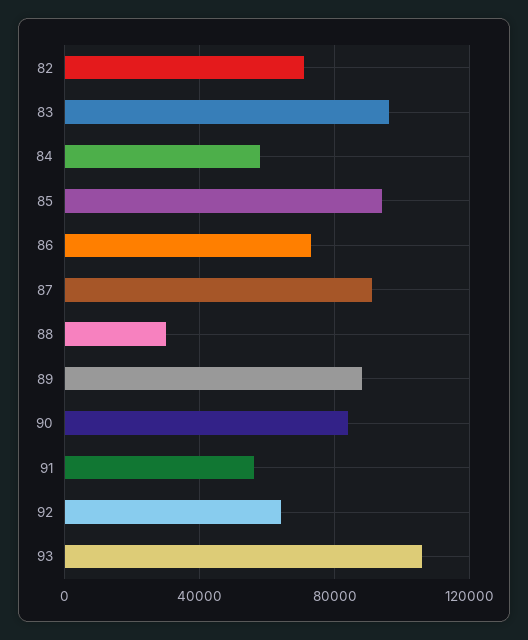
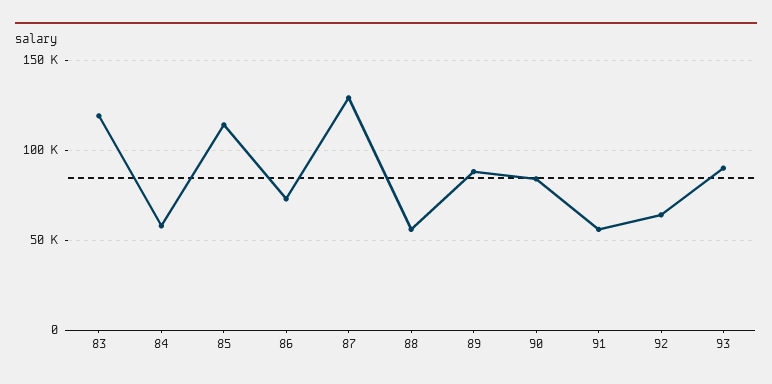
  {
-   "82": 70000,
-   "83": 95000,
+   "83": 120000,
    "84": 60000,
-   "85": 95000,
+   "85": 115000,
    "86": 75000,
-   "87": 90000,
+   "87": 130000,
-   "88": 30000,
+   "88": 55000,
    "89": 90000,
    "90": 85000,
    "91": 55000,
    "92": 65000,
-   "93": 105000
+   "93": 90000
  }

